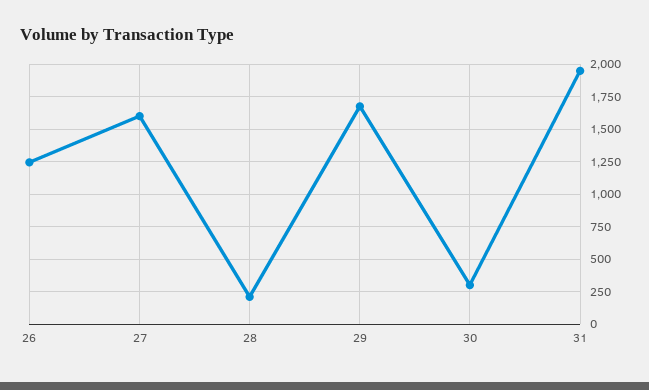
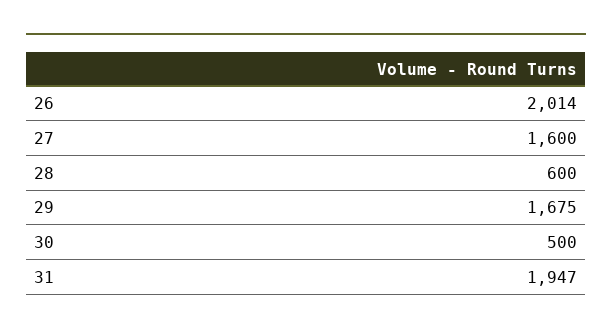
  {
-   "26": 1250,
+   "26": 2014,
    "27": 1600,
-   "28": 200,
+   "28": 600,
    "29": 1675,
-   "30": 300,
+   "30": 500,
    "31": 1947
  }

